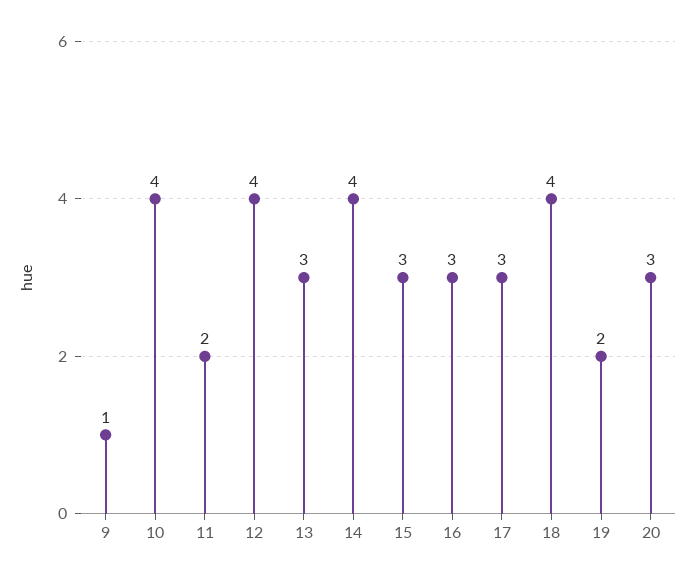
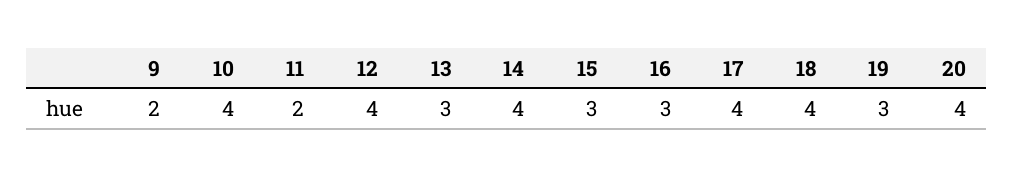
  {
-   "9": 1,
+   "9": 2,
    "10": 4,
    "11": 2,
    "12": 4,
    "13": 3,
    "14": 4,
    "15": 3,
    "16": 3,
-   "17": 3,
+   "17": 4,
    "18": 4,
-   "19": 2,
+   "19": 3,
-   "20": 3
+   "20": 4
  }

